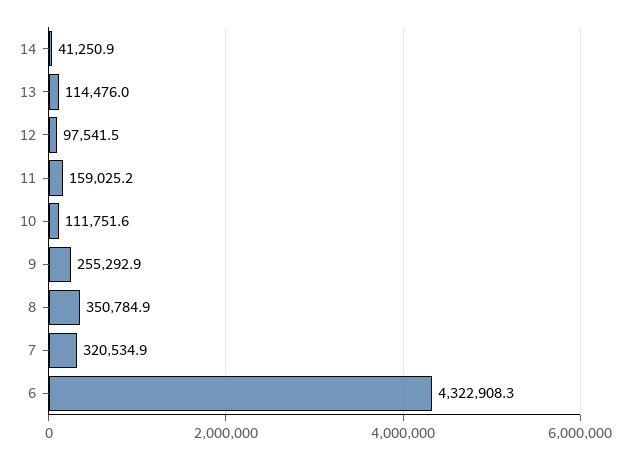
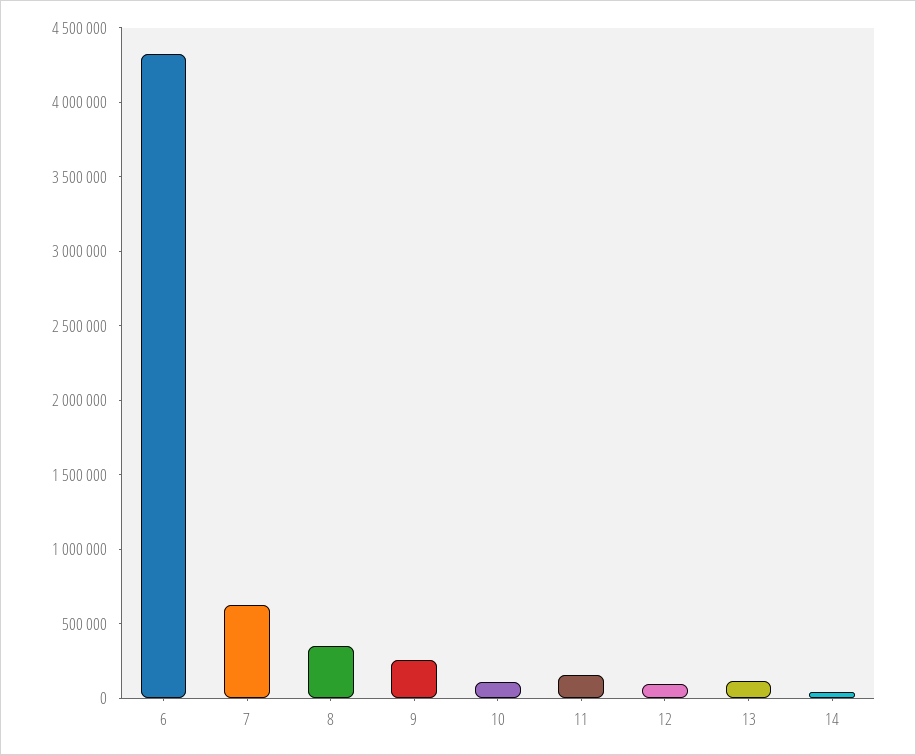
  {
    "14": 41250.9,
    "13": 114476,
    "12": 97541.5,
    "11": 159025.2,
    "10": 111751.6,
    "9": 255292.9,
    "8": 350784.9,
-   "7": 320534.9,
+   "7": 600000,
    "6": 4322908.3
  }

